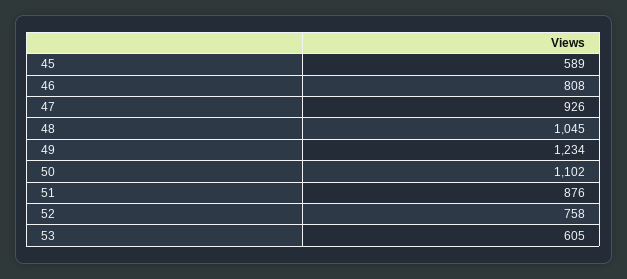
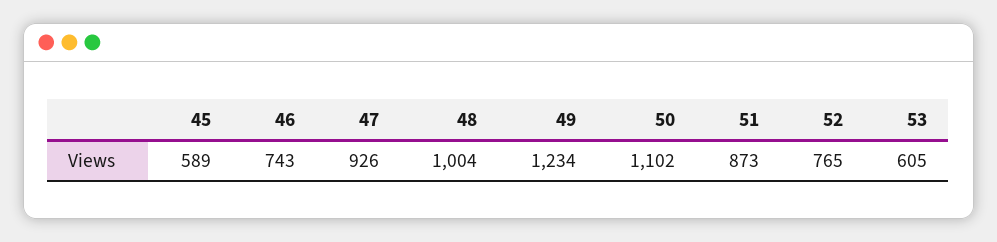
  {
    "45": 589,
-   "46": 808,
+   "46": 743,
    "47": 926,
-   "48": 1045,
+   "48": 1004,
    "49": 1234,
    "50": 1102,
-   "51": 876,
+   "51": 873,
-   "52": 758,
+   "52": 765,
    "53": 605
  }

